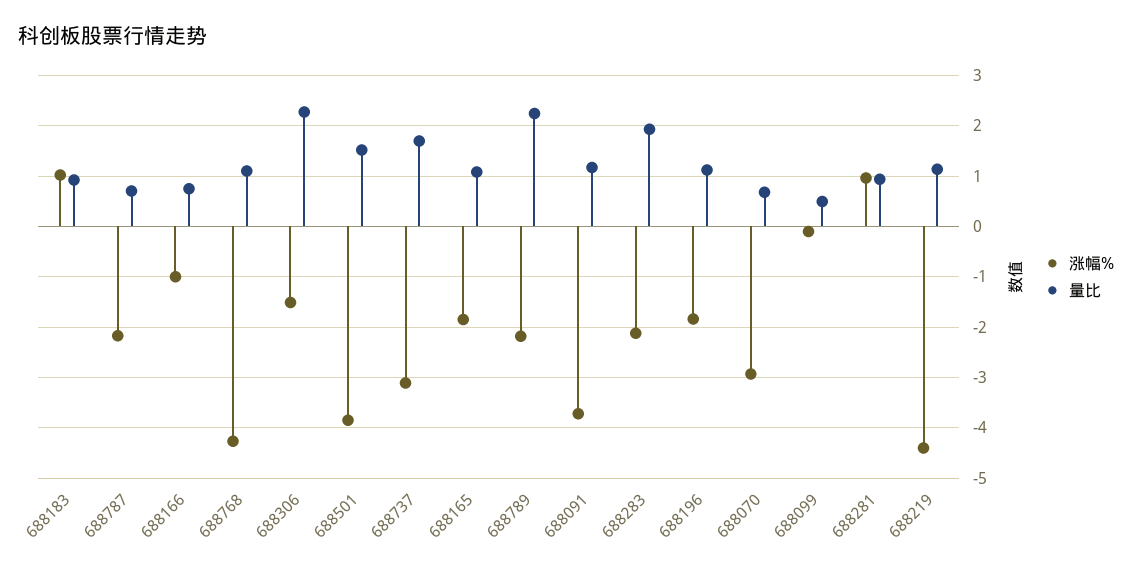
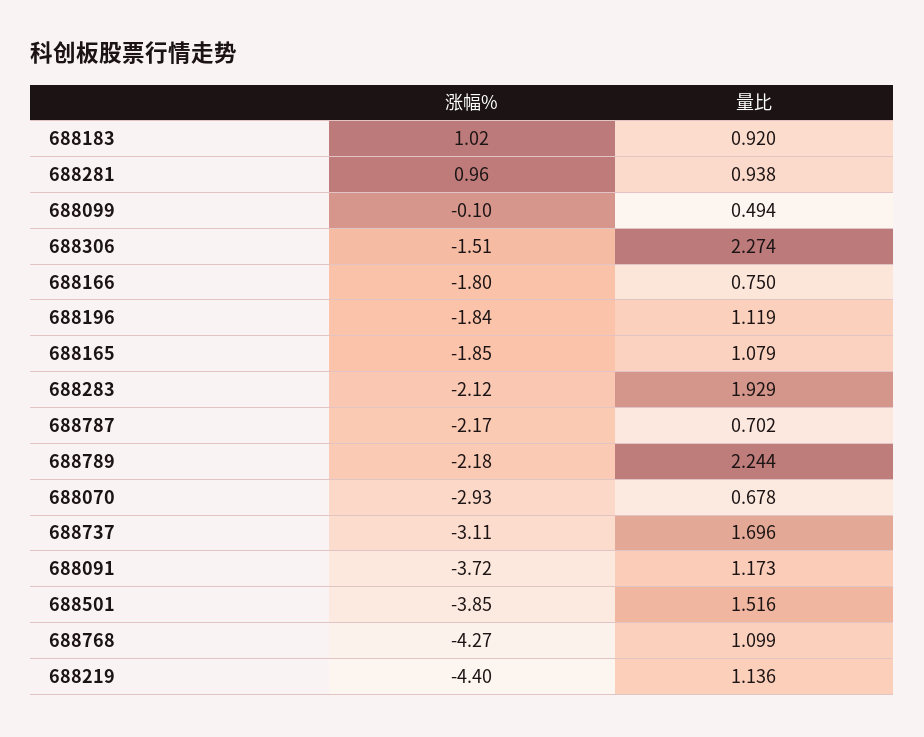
  {
    "涨幅%": {
      "688183": 1.02,
      "688787": -2.17,
-     "688166": -1,
+     "688166": -1.8,
      "688768": -4.27,
      "688306": -1.51,
      "688501": -3.85,
      "688737": -3.11,
      "688165": -1.85,
      "688789": -2.18,
      "688091": -3.72,
      "688283": -2.12,
      "688196": -1.84,
      "688070": -2.93,
      "688099": -0.1,
      "688281": 0.96,
      "688219": -4.4
    },
    "量比": {
      "688183": 0.92,
      "688787": 0.702,
      "688166": 0.75,
      "688768": 1.099,
      "688306": 2.274,
      "688501": 1.516,
      "688737": 1.696,
      "688165": 1.079,
      "688789": 2.244,
      "688091": 1.173,
      "688283": 1.929,
      "688196": 1.119,
      "688070": 0.678,
      "688099": 0.494,
      "688281": 0.938,
      "688219": 1.136
    }
  }

